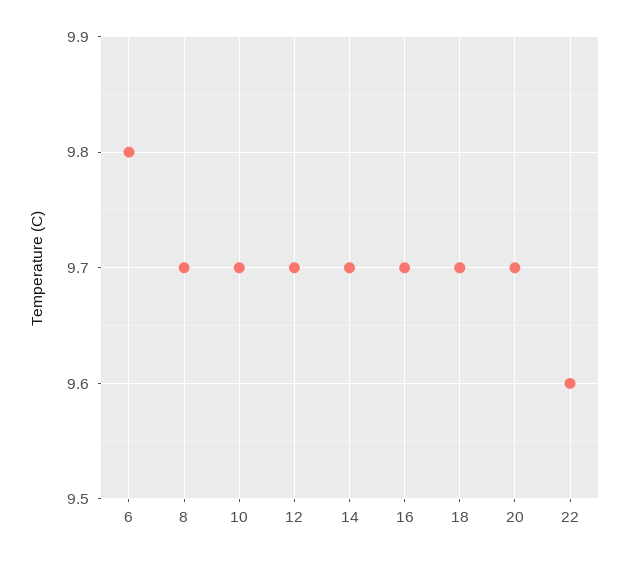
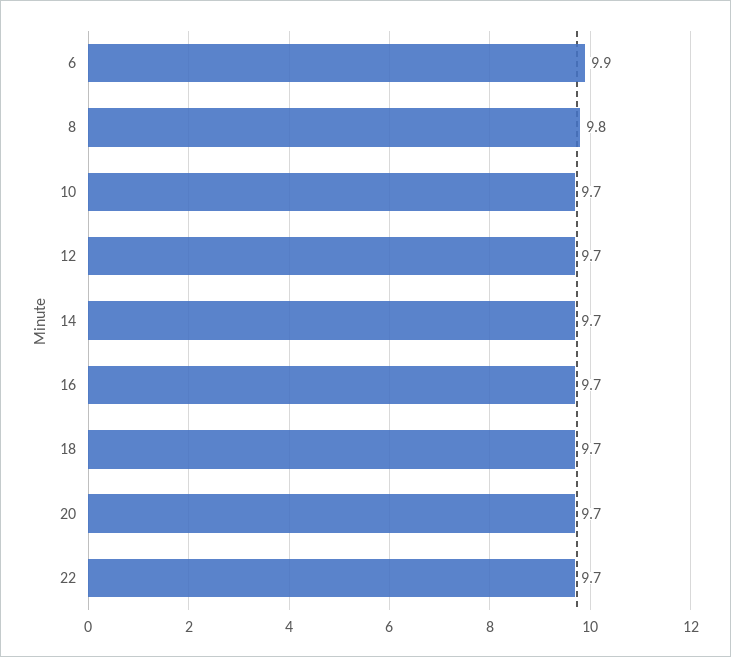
  {
-   "6": 9.8,
+   "6": 9.9,
-   "8": 9.7,
+   "8": 9.8,
    "10": 9.7,
    "12": 9.7,
    "14": 9.7,
    "16": 9.7,
    "18": 9.7,
    "20": 9.7,
-   "22": 9.6
+   "22": 9.7
  }

